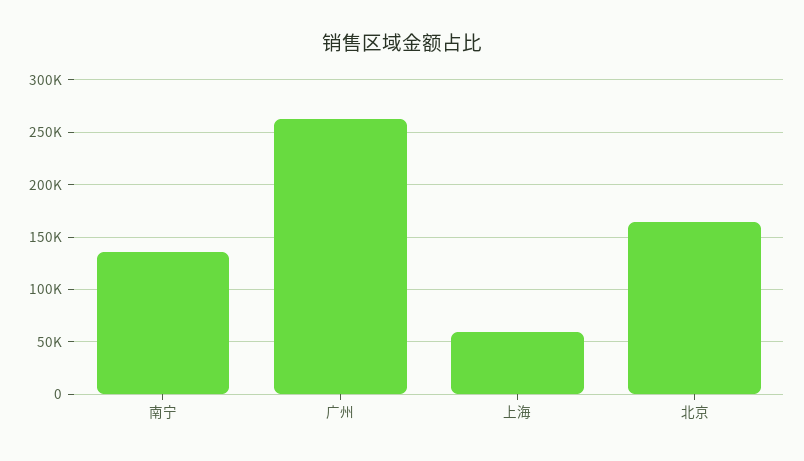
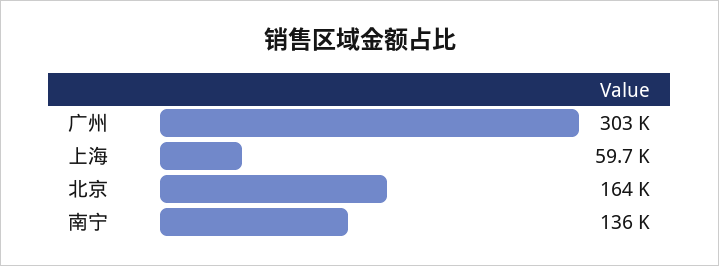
  {
    "南宁": 136000,
-   "广州": 260000,
+   "广州": 303000,
    "上海": 59700,
    "北京": 164000
  }

